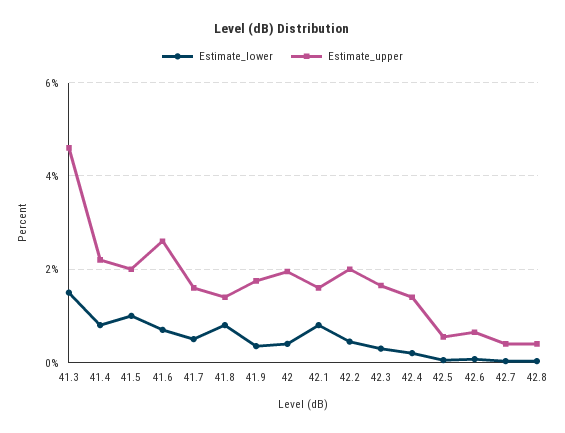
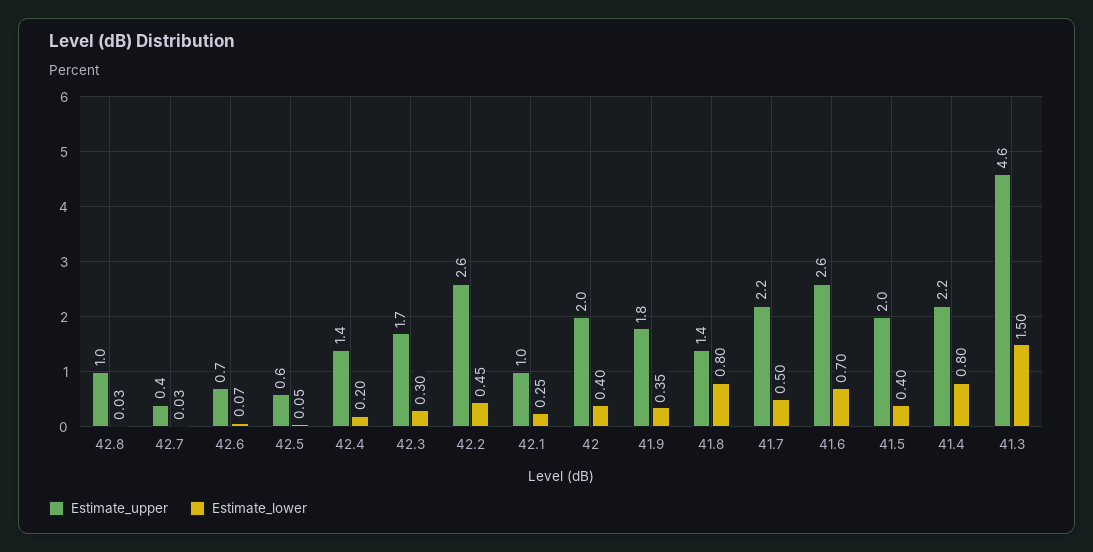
  {
    "Estimate_lower": {
      "41.3": 1.5,
      "41.4": 0.8,
-     "41.5": 1,
+     "41.5": 0.4,
      "41.6": 0.7,
      "41.7": 0.5,
      "41.8": 0.8,
      "41.9": 0.35,
      "42": 0.4,
-     "42.1": 0.8,
+     "42.1": 0.25,
      "42.2": 0.45,
      "42.3": 0.3,
      "42.4": 0.2,
      "42.5": 0.05,
      "42.6": 0.07,
      "42.7": 0.03,
      "42.8": 0.03
    },
    "Estimate_upper": {
      "41.3": 4.6,
      "41.4": 2.2,
      "41.5": 2,
      "41.6": 2.6,
-     "41.7": 1.6,
+     "41.7": 2.2,
      "41.8": 1.4,
      "41.9": 1.8,
      "42": 2,
-     "42.1": 1.6,
+     "42.1": 1,
-     "42.2": 2,
+     "42.2": 2.6,
      "42.3": 1.7,
      "42.4": 1.4,
      "42.5": 0.6,
      "42.6": 0.7,
      "42.7": 0.4,
-     "42.8": 0.4
+     "42.8": 1
    }
  }

